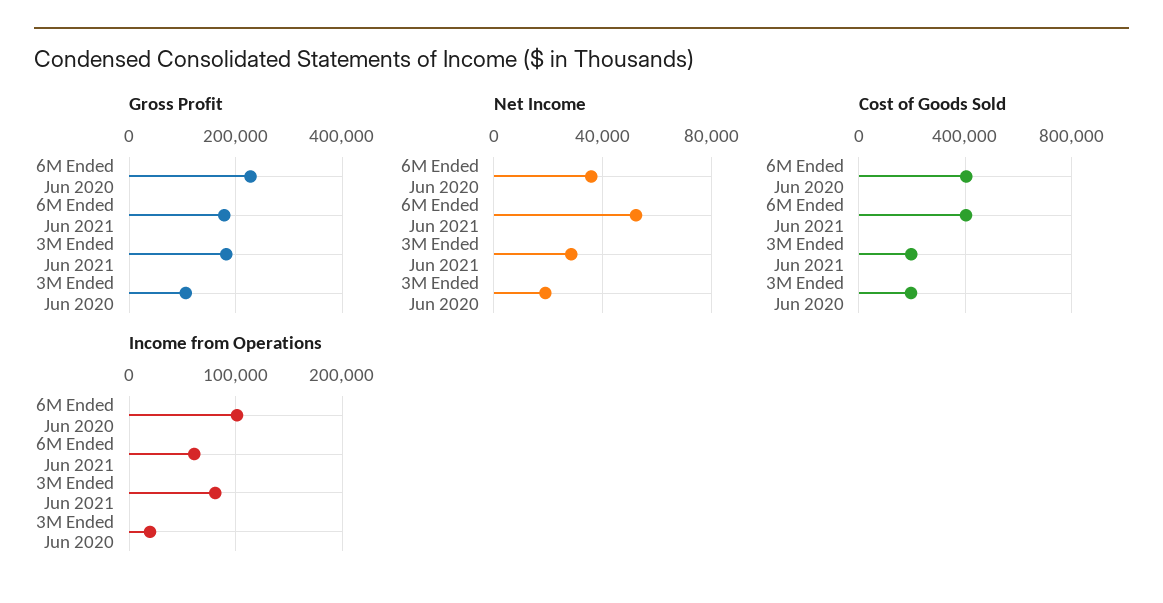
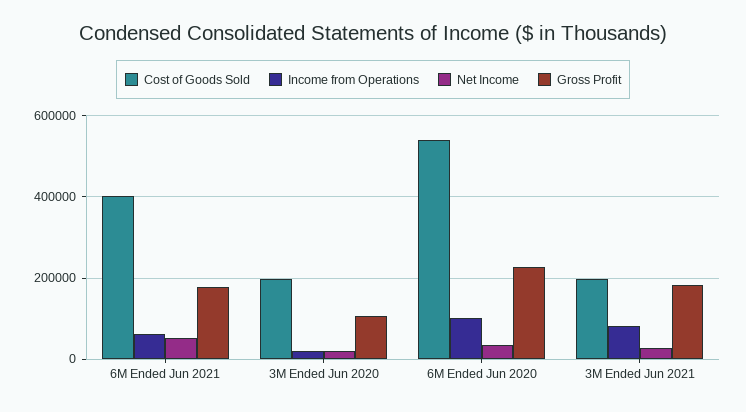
  {
    "Gross Profit": {
      "6M Ended Jun 2020": 220000,
      "6M Ended Jun 2021": 180000,
      "3M Ended Jun 2021": 180000,
      "3M Ended Jun 2020": 100000
    },
    "Net Income": {
      "6M Ended Jun 2020": 35000,
      "6M Ended Jun 2021": 50000,
      "3M Ended Jun 2021": 30000,
      "3M Ended Jun 2020": 20000
    },
    "Cost of Goods Sold": {
-     "6M Ended Jun 2020": 400000,
+     "6M Ended Jun 2020": 540000,
      "6M Ended Jun 2021": 400000,
      "3M Ended Jun 2021": 200000,
      "3M Ended Jun 2020": 200000
    },
    "Income from Operations": {
      "6M Ended Jun 2020": 100000,
      "6M Ended Jun 2021": 60000,
      "3M Ended Jun 2021": 80000,
      "3M Ended Jun 2020": 20000
    }
  }

